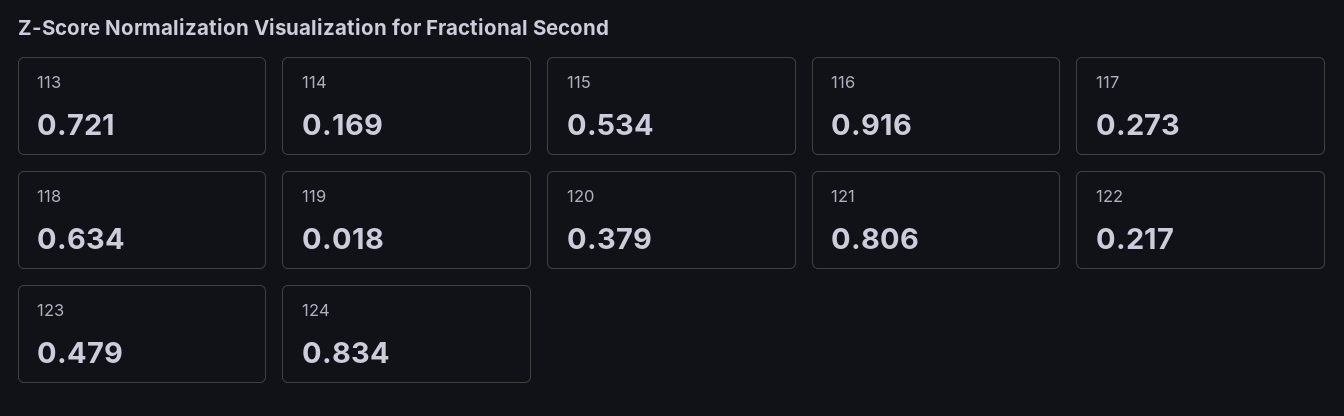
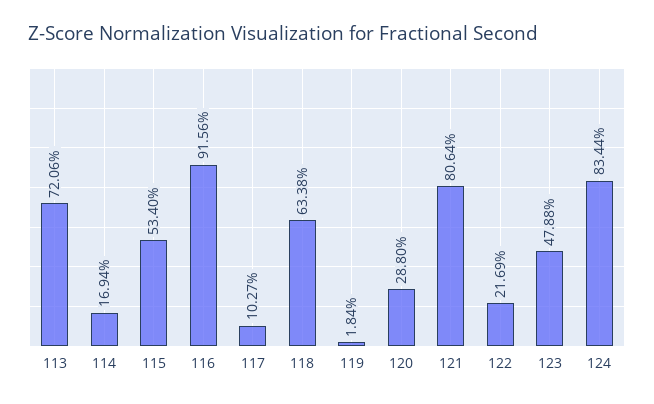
  {
    "113": 0.7206,
    "114": 0.1694,
    "115": 0.534,
    "116": 0.9156,
-   "117": 0.273,
+   "117": 0.1027,
    "118": 0.6338,
    "119": 0.0184,
-   "120": 0.379,
+   "120": 0.288,
    "121": 0.8064,
    "122": 0.2169,
    "123": 0.4788,
    "124": 0.8344
  }

